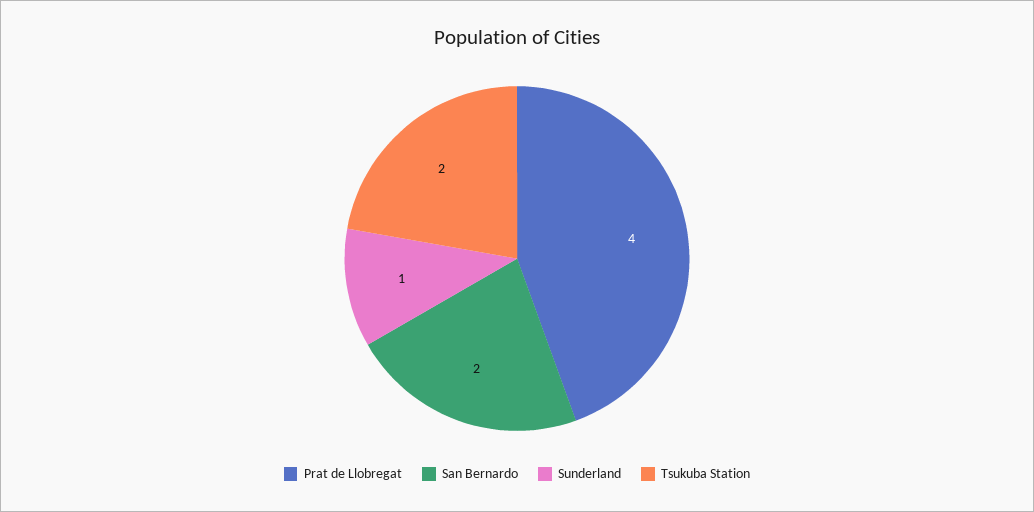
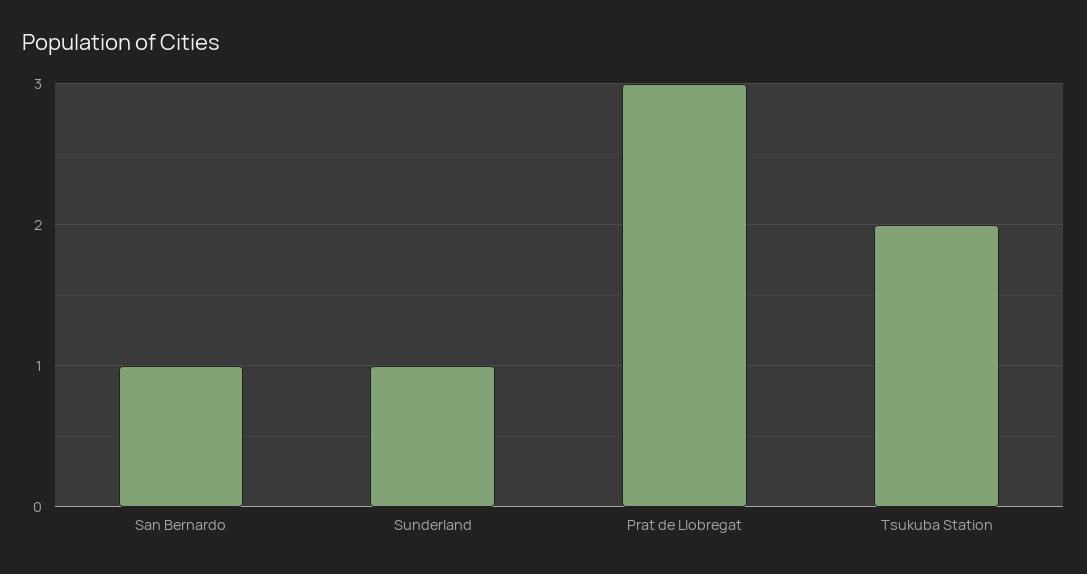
  {
-   "Prat de Llobregat": 4,
+   "Prat de Llobregat": 3,
-   "San Bernardo": 2,
+   "San Bernardo": 1,
    "Sunderland": 1,
    "Tsukuba Station": 2
  }

